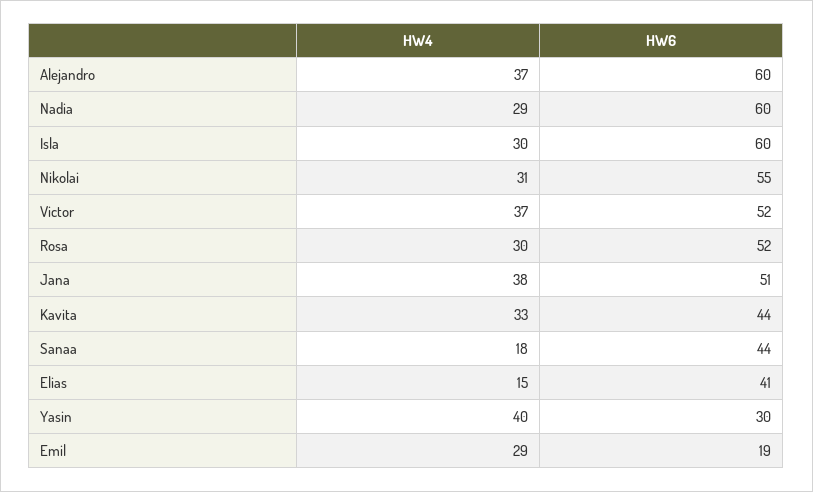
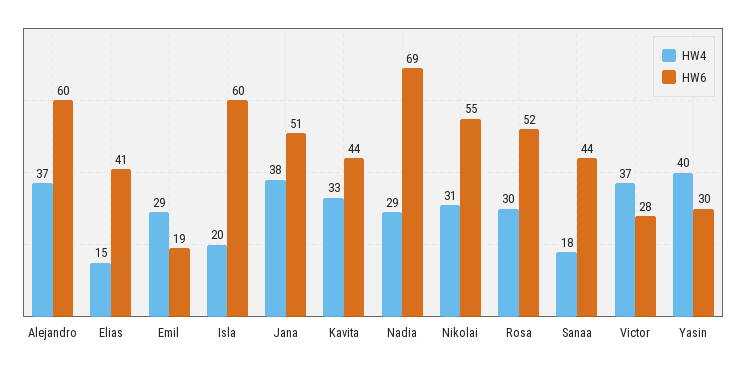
  {
    "HW4": {
      "Alejandro": 37,
      "Nadia": 29,
-     "Isla": 30,
+     "Isla": 20,
      "Nikolai": 31,
      "Victor": 37,
      "Rosa": 30,
      "Jana": 38,
      "Kavita": 33,
      "Sanaa": 18,
      "Elias": 15,
      "Yasin": 40,
      "Emil": 29
    },
    "HW6": {
      "Alejandro": 60,
-     "Nadia": 60,
+     "Nadia": 69,
      "Isla": 60,
      "Nikolai": 55,
-     "Victor": 52,
+     "Victor": 28,
      "Rosa": 52,
      "Jana": 51,
      "Kavita": 44,
      "Sanaa": 44,
      "Elias": 41,
      "Yasin": 30,
      "Emil": 19
    }
  }

